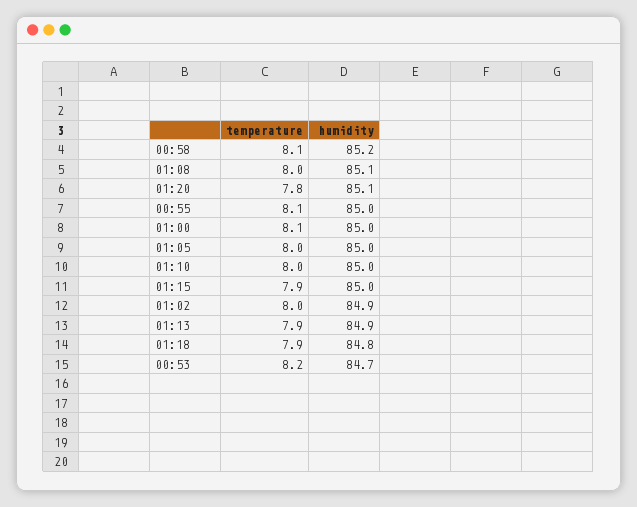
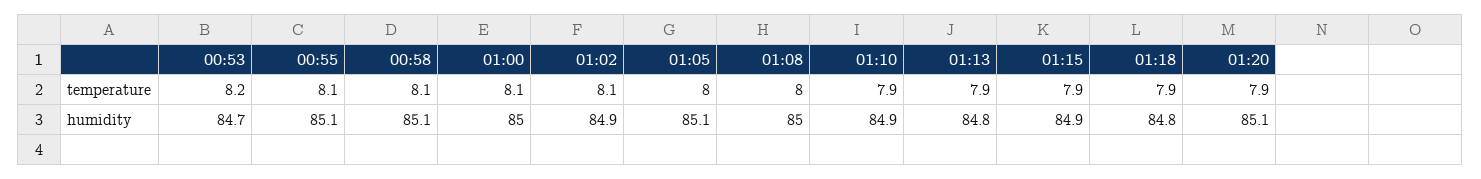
  {
    "temperature": {
      "00:58": 8.1,
      "01:08": 8,
-     "01:20": 7.8,
+     "01:20": 7.9,
      "00:55": 8.1,
      "01:00": 8.1,
      "01:05": 8,
-     "01:10": 8,
+     "01:10": 7.9,
      "01:15": 7.9,
-     "01:02": 8,
+     "01:02": 8.1,
      "01:13": 7.9,
      "01:18": 7.9,
      "00:53": 8.2
    },
    "humidity": {
-     "00:58": 85.2,
+     "00:58": 85.1,
-     "01:08": 85.1,
+     "01:08": 85,
      "01:20": 85.1,
-     "00:55": 85,
+     "00:55": 85.1,
      "01:00": 85,
-     "01:05": 85,
+     "01:05": 85.1,
-     "01:10": 85,
+     "01:10": 84.9,
-     "01:15": 85,
+     "01:15": 84.9,
      "01:02": 84.9,
-     "01:13": 84.9,
+     "01:13": 84.8,
      "01:18": 84.8,
      "00:53": 84.7
    }
  }

